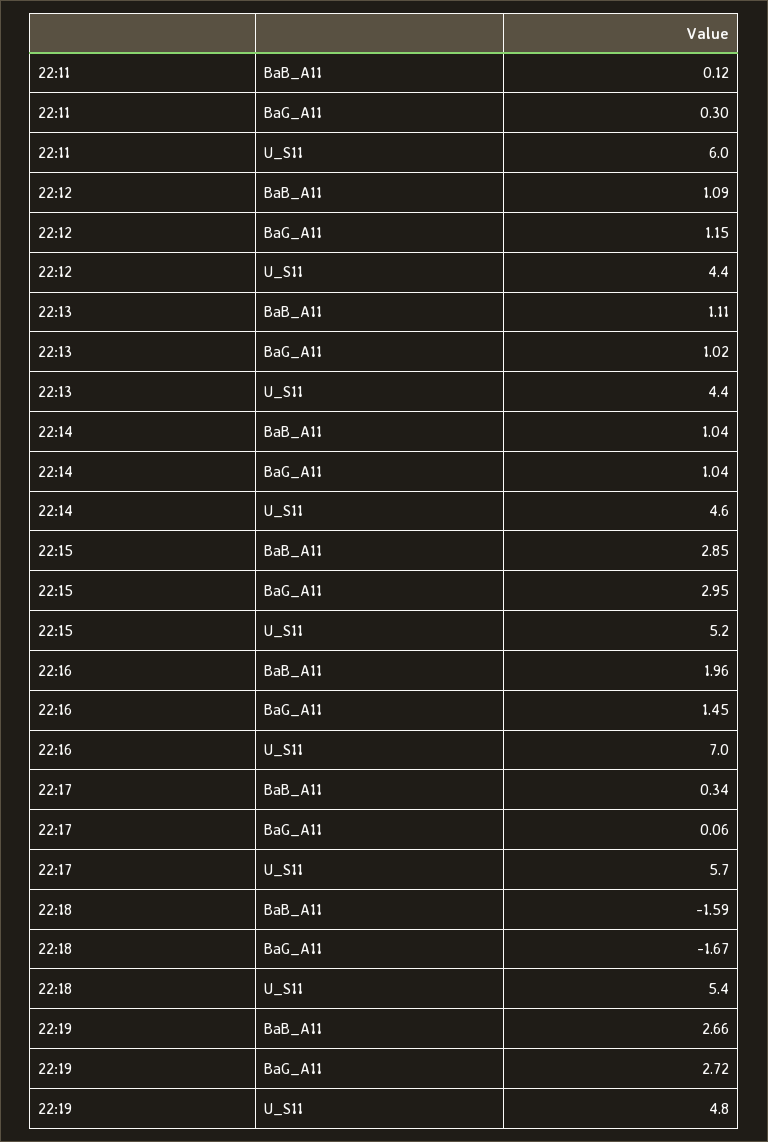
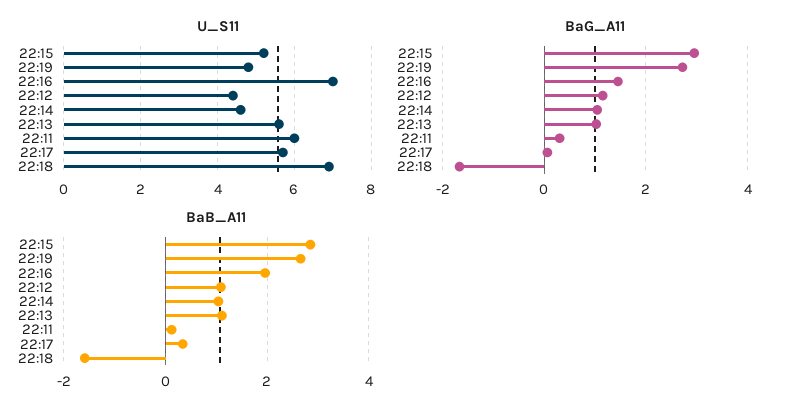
  {
    "BaB_A11": {
      "22:11": 0.12,
      "22:12": 1.09,
      "22:13": 1.11,
      "22:14": 1.04,
      "22:15": 2.85,
      "22:16": 1.96,
      "22:17": 0.34,
      "22:18": -1.59,
      "22:19": 2.66
    },
    "BaG_A11": {
      "22:11": 0.3,
      "22:12": 1.15,
      "22:13": 1.02,
      "22:14": 1.04,
      "22:15": 2.95,
      "22:16": 1.45,
      "22:17": 0.06,
      "22:18": -1.67,
      "22:19": 2.72
    },
    "U_S11": {
      "22:11": 6,
      "22:12": 4.4,
-     "22:13": 4.4,
+     "22:13": 5.5,
      "22:14": 4.6,
      "22:15": 5.2,
      "22:16": 7,
      "22:17": 5.7,
-     "22:18": 5.4,
+     "22:18": 7,
      "22:19": 4.8
    }
  }

